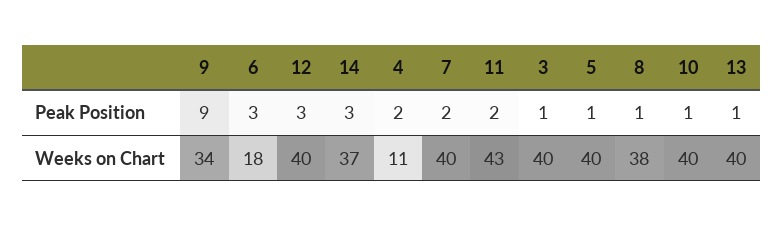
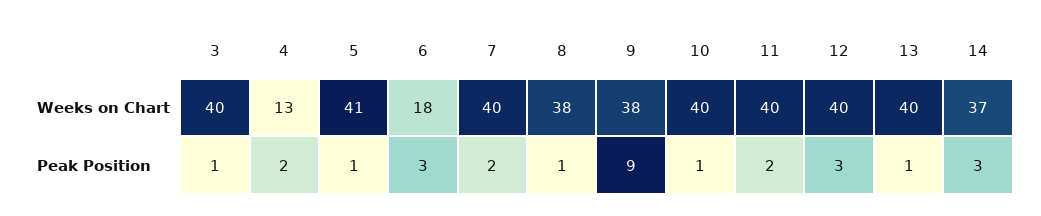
  {
    "9": {
      "Peak Position": 9,
-     "Weeks on Chart": 34
+     "Weeks on Chart": 38
    },
    "6": {
      "Peak Position": 3,
      "Weeks on Chart": 18
    },
    "12": {
      "Peak Position": 3,
      "Weeks on Chart": 40
    },
    "14": {
      "Peak Position": 3,
      "Weeks on Chart": 37
    },
    "4": {
      "Peak Position": 2,
-     "Weeks on Chart": 11
+     "Weeks on Chart": 13
    },
    "7": {
      "Peak Position": 2,
      "Weeks on Chart": 40
    },
    "11": {
      "Peak Position": 2,
-     "Weeks on Chart": 43
+     "Weeks on Chart": 40
    },
    "3": {
      "Peak Position": 1,
      "Weeks on Chart": 40
    },
    "5": {
      "Peak Position": 1,
-     "Weeks on Chart": 40
+     "Weeks on Chart": 41
    },
    "8": {
      "Peak Position": 1,
      "Weeks on Chart": 38
    },
    "10": {
      "Peak Position": 1,
      "Weeks on Chart": 40
    },
    "13": {
      "Peak Position": 1,
      "Weeks on Chart": 40
    }
  }

